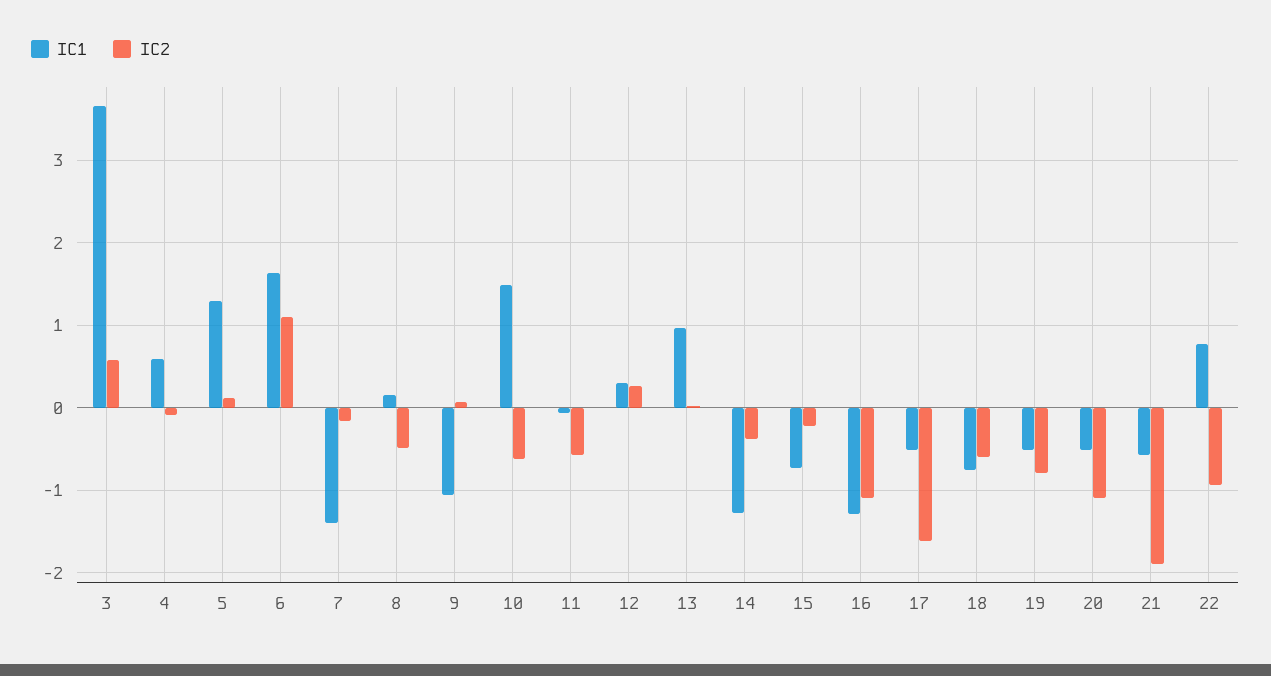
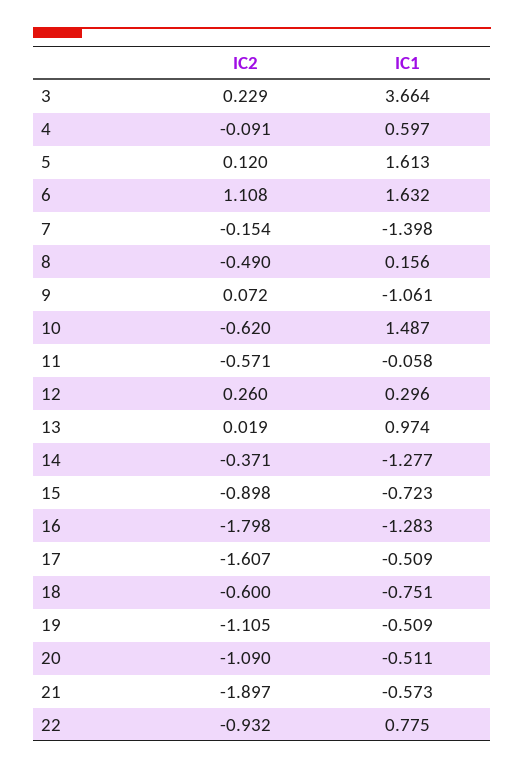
  {
    "IC1": {
      "3": 3.664,
      "4": 0.597,
-     "5": 1.3,
+     "5": 1.613,
      "6": 1.632,
      "7": -1.398,
      "8": 0.156,
      "9": -1.061,
      "10": 1.487,
      "11": -0.058,
      "12": 0.296,
      "13": 0.974,
      "14": -1.277,
      "15": -0.723,
      "16": -1.283,
      "17": -0.509,
      "18": -0.751,
      "19": -0.509,
      "20": -0.511,
      "21": -0.573,
      "22": 0.775
    },
    "IC2": {
-     "3": 0.6,
+     "3": 0.229,
      "4": -0.091,
      "5": 0.12,
      "6": 1.108,
      "7": -0.154,
      "8": -0.49,
      "9": 0.072,
      "10": -0.62,
      "11": -0.571,
      "12": 0.26,
      "13": 0.019,
      "14": -0.371,
-     "15": -0.2,
+     "15": -0.898,
-     "16": -1.1,
+     "16": -1.798,
      "17": -1.607,
      "18": -0.6,
-     "19": -0.8,
+     "19": -1.105,
      "20": -1.09,
      "21": -1.897,
      "22": -0.932
    }
  }

